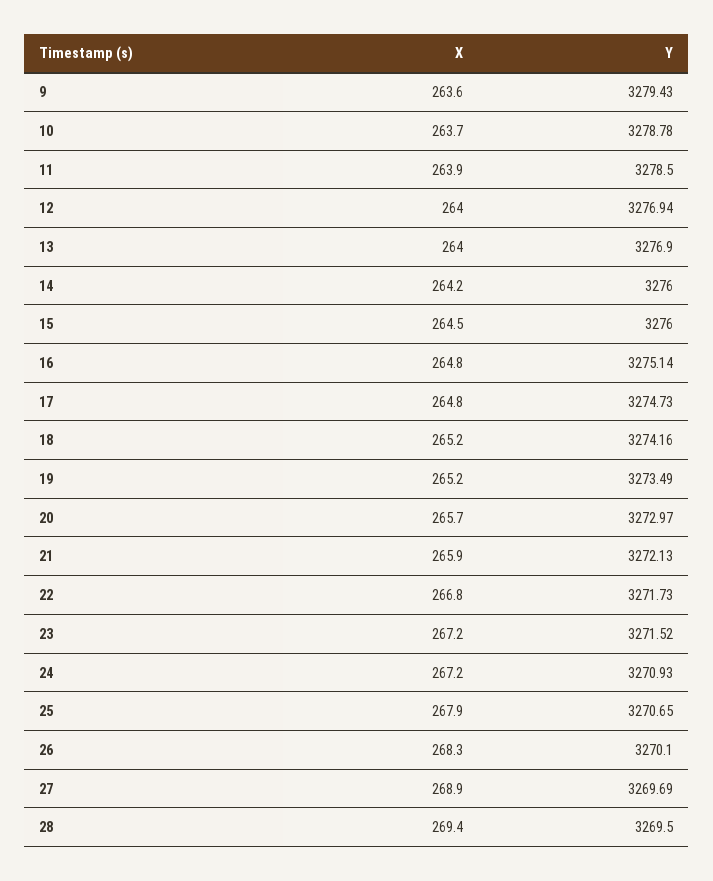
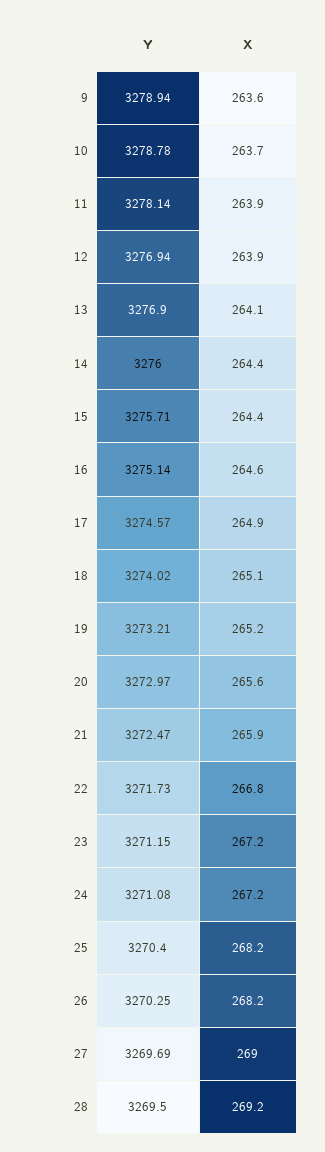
  {
    "X": {
      "9": 263.6,
      "10": 263.7,
      "11": 263.9,
-     "12": 264,
+     "12": 263.9,
-     "13": 264,
+     "13": 264.1,
-     "14": 264.2,
+     "14": 264.4,
-     "15": 264.5,
+     "15": 264.4,
-     "16": 264.8,
+     "16": 264.6,
-     "17": 264.8,
+     "17": 264.9,
-     "18": 265.2,
+     "18": 265.1,
      "19": 265.2,
-     "20": 265.7,
+     "20": 265.6,
      "21": 265.9,
      "22": 266.8,
      "23": 267.2,
      "24": 267.2,
-     "25": 267.9,
+     "25": 268.2,
-     "26": 268.3,
+     "26": 268.2,
-     "27": 268.9,
+     "27": 269,
-     "28": 269.4
+     "28": 269.2
    },
    "Y": {
-     "9": 3279.43,
+     "9": 3278.94,
      "10": 3278.78,
-     "11": 3278.5,
+     "11": 3278.14,
      "12": 3276.94,
      "13": 3276.9,
      "14": 3276,
-     "15": 3276,
+     "15": 3275.71,
      "16": 3275.14,
-     "17": 3274.73,
+     "17": 3274.57,
-     "18": 3274.16,
+     "18": 3274.02,
-     "19": 3273.49,
+     "19": 3273.21,
      "20": 3272.97,
-     "21": 3272.13,
+     "21": 3272.47,
      "22": 3271.73,
-     "23": 3271.52,
+     "23": 3271.15,
-     "24": 3270.93,
+     "24": 3271.08,
-     "25": 3270.65,
+     "25": 3270.4,
-     "26": 3270.1,
+     "26": 3270.25,
      "27": 3269.69,
      "28": 3269.5
    }
  }

